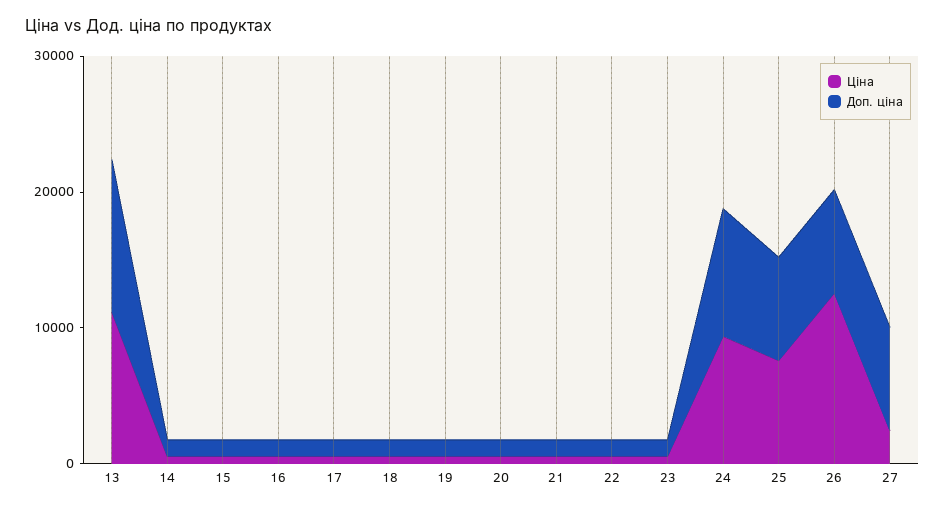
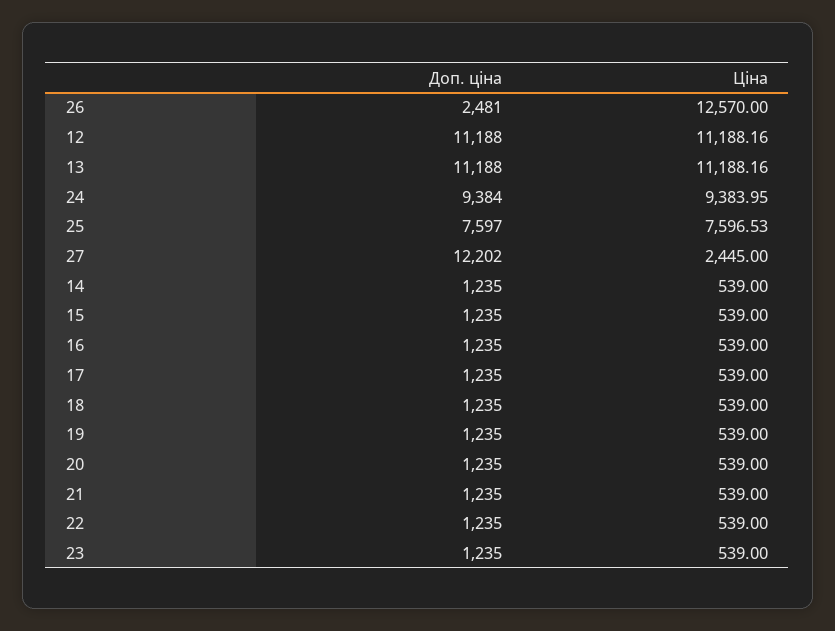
  {
    "Ціна": {
      "13": 11188.16,
      "14": 539,
      "15": 539,
      "16": 539,
      "17": 539,
      "18": 539,
      "19": 539,
      "20": 539,
      "21": 539,
      "22": 539,
      "23": 539,
      "24": 9383.95,
      "25": 7596.53,
      "26": 12570,
-     "27": 2445
+     "27": 2445,
+     "12": 11188.16
    },
    "Доп. ціна": {
      "13": 11188,
      "14": 1235,
      "15": 1235,
      "16": 1235,
      "17": 1235,
      "18": 1235,
      "19": 1235,
      "20": 1235,
      "21": 1235,
      "22": 1235,
      "23": 1235,
      "24": 9384,
      "25": 7597,
-     "26": 8000,
+     "26": 2481,
-     "27": 8000
+     "27": 12202,
+     "12": 11188
    }
  }

